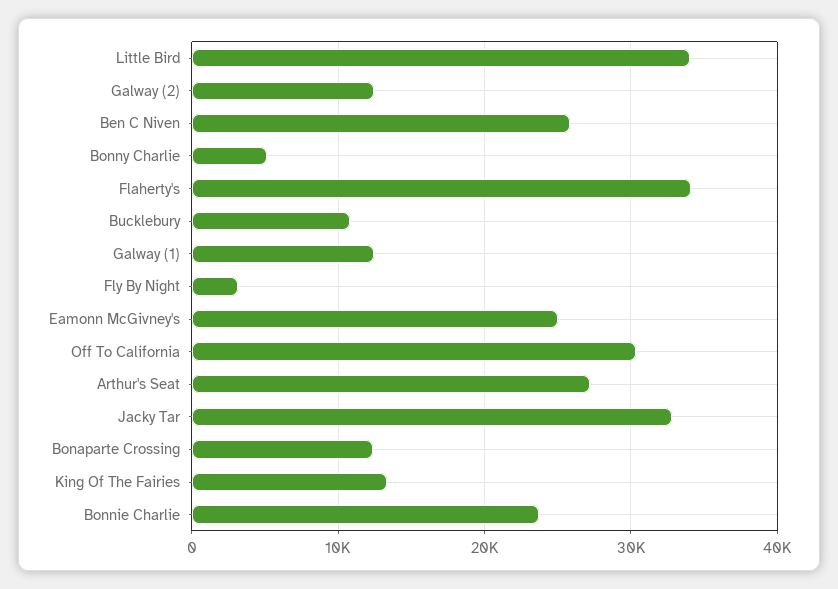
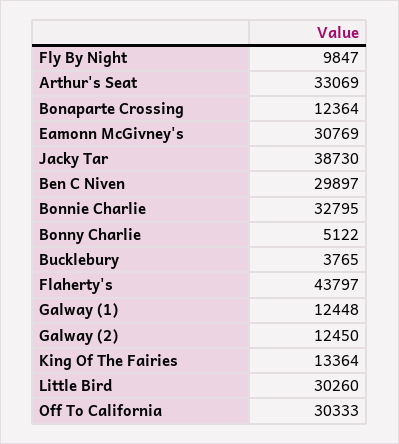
  {
-   "Little Bird": 34000,
+   "Little Bird": 30260,
    "Galway (2)": 12450,
-   "Ben C Niven": 26000,
+   "Ben C Niven": 29897,
    "Bonny Charlie": 5122,
-   "Flaherty's": 34000,
+   "Flaherty's": 43797,
-   "Bucklebury": 11000,
+   "Bucklebury": 3765,
    "Galway (1)": 12448,
-   "Fly By Night": 3000,
+   "Fly By Night": 9847,
-   "Eamonn McGivney's": 25000,
+   "Eamonn McGivney's": 30769,
    "Off To California": 30333,
-   "Arthur's Seat": 27000,
+   "Arthur's Seat": 33069,
-   "Jacky Tar": 33000,
+   "Jacky Tar": 38730,
    "Bonaparte Crossing": 12364,
    "King Of The Fairies": 13364,
-   "Bonnie Charlie": 24000
+   "Bonnie Charlie": 32795
  }

